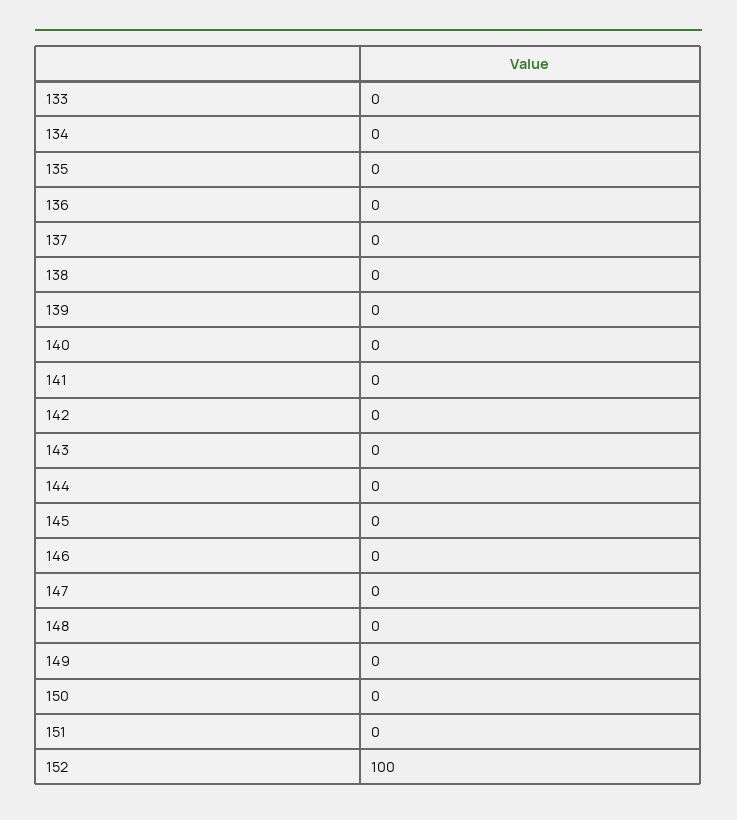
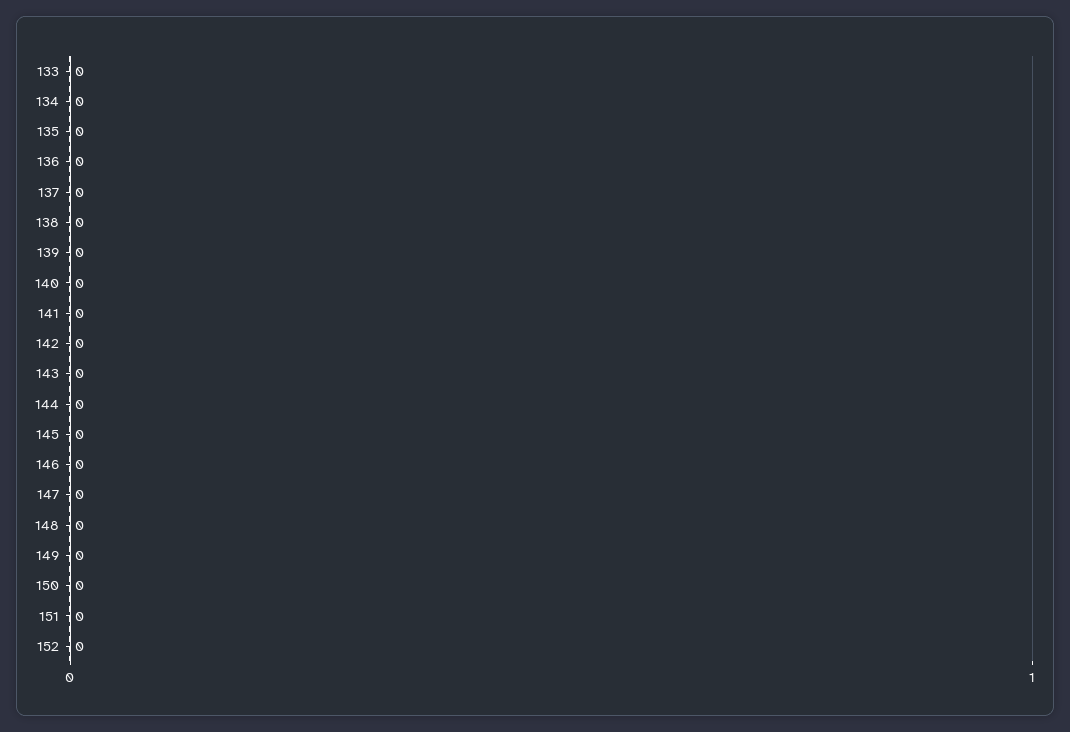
  {
    "133": 0,
    "134": 0,
    "135": 0,
    "136": 0,
    "137": 0,
    "138": 0,
    "139": 0,
    "140": 0,
    "141": 0,
    "142": 0,
    "143": 0,
    "144": 0,
    "145": 0,
    "146": 0,
    "147": 0,
    "148": 0,
    "149": 0,
    "150": 0,
    "151": 0,
-   "152": 100
+   "152": 0
  }

